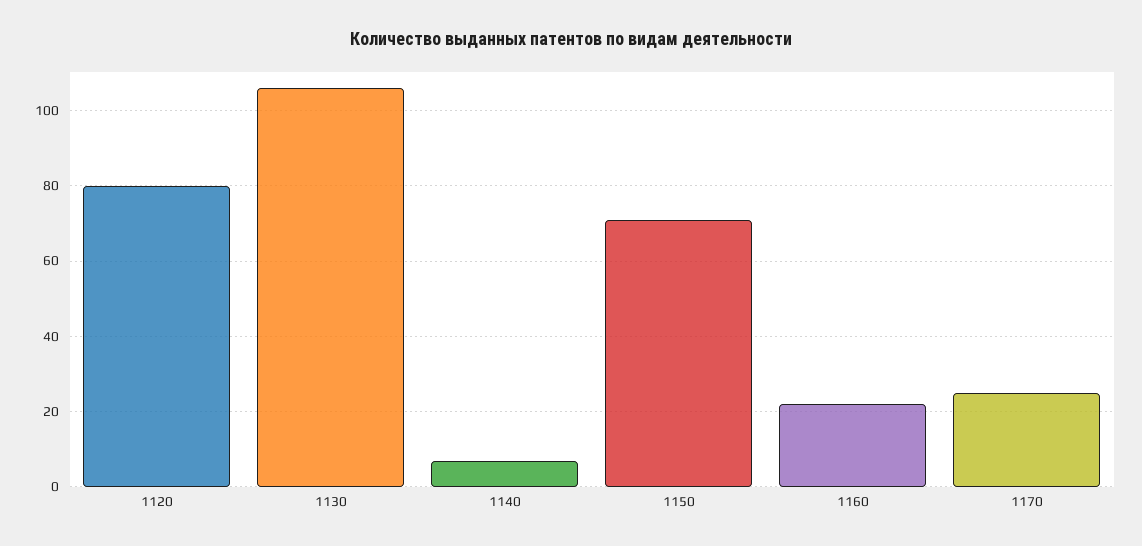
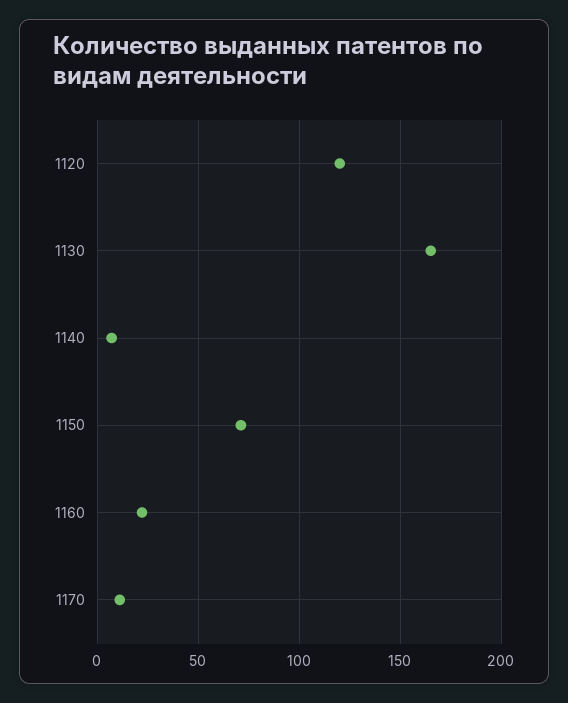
  {
-   "1120": 80,
+   "1120": 120,
-   "1130": 105,
+   "1130": 165,
    "1140": 5,
    "1150": 70,
    "1160": 20,
-   "1170": 25
+   "1170": 10
  }

